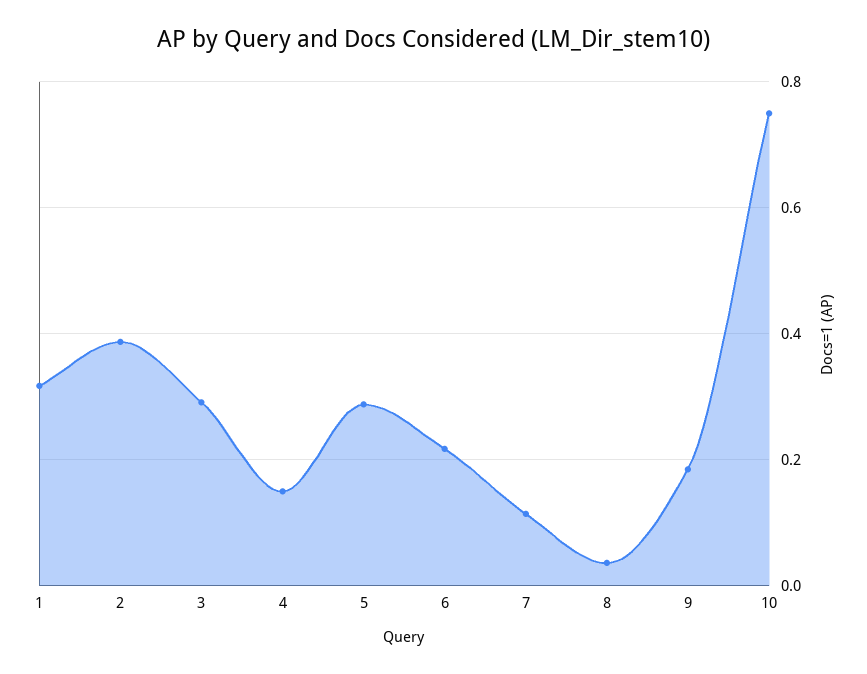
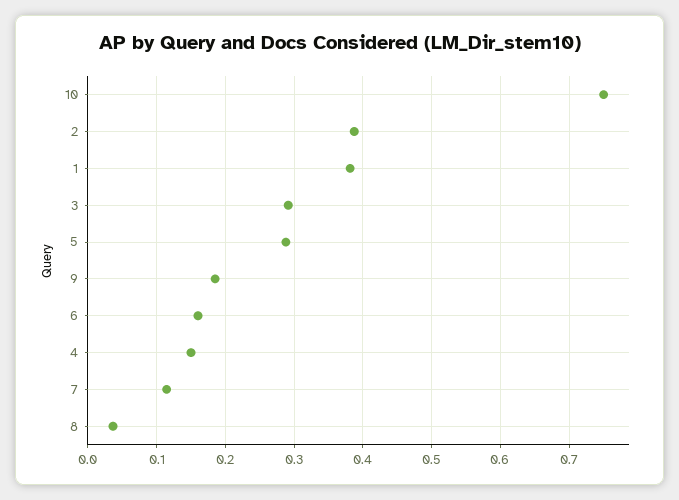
  {
-   "1": 0.32,
+   "1": 0.38,
    "2": 0.39,
    "3": 0.29,
    "4": 0.15,
    "5": 0.29,
-   "6": 0.22,
+   "6": 0.16,
    "7": 0.11,
    "8": 0.04,
    "9": 0.18,
    "10": 0.75
  }

